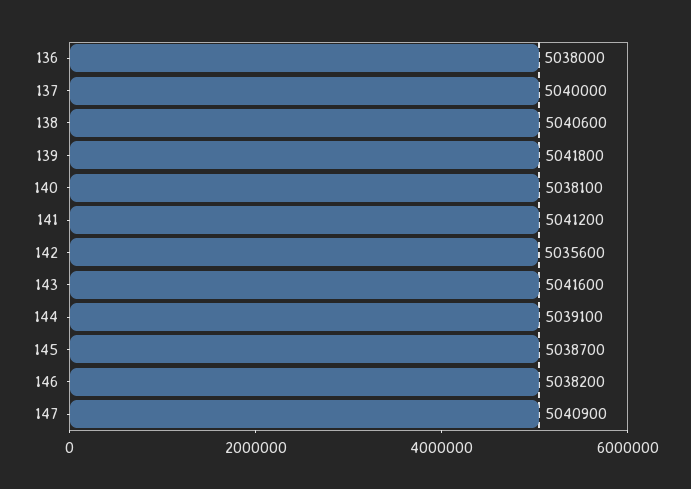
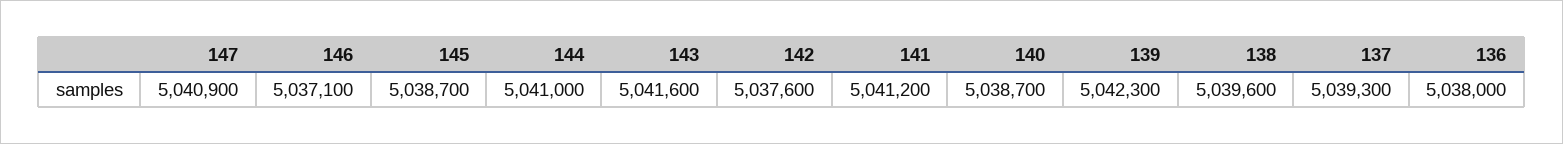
  {
    "136": 5038000,
-   "137": 5040000,
+   "137": 5039300,
-   "138": 5040600,
+   "138": 5039600,
-   "139": 5041800,
+   "139": 5042300,
-   "140": 5038100,
+   "140": 5038700,
    "141": 5041200,
-   "142": 5035600,
+   "142": 5037600,
    "143": 5041600,
-   "144": 5039100,
+   "144": 5041000,
    "145": 5038700,
-   "146": 5038200,
+   "146": 5037100,
    "147": 5040900
  }

